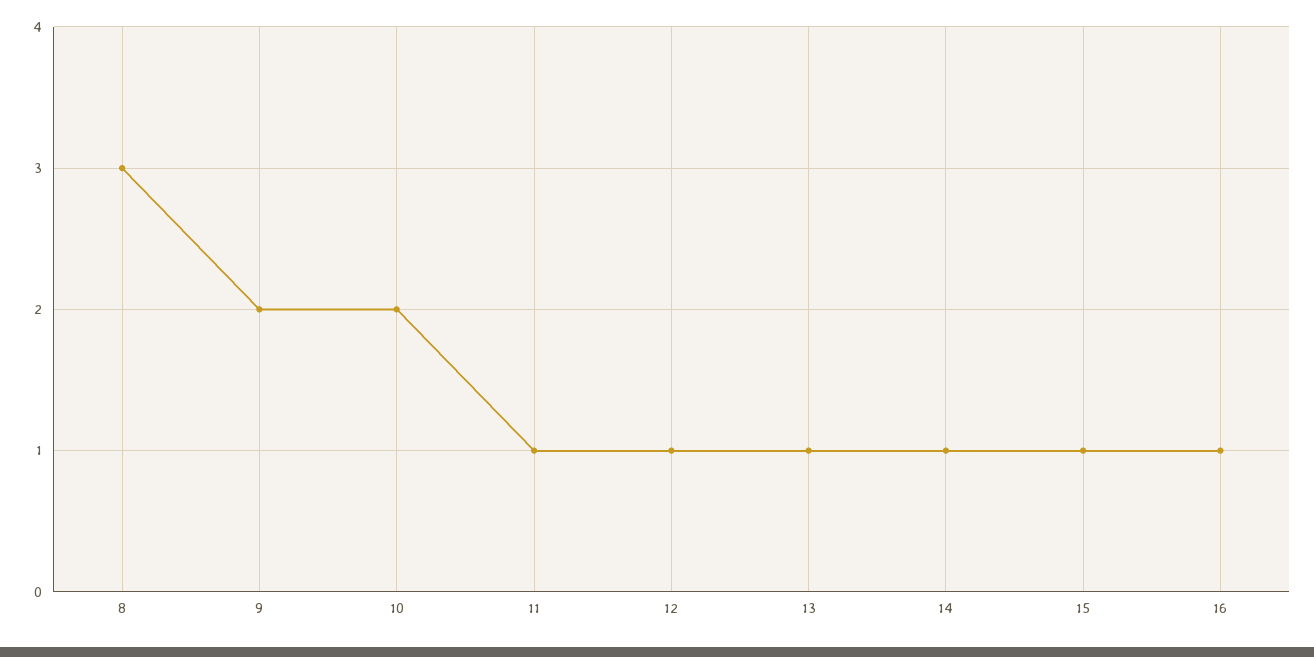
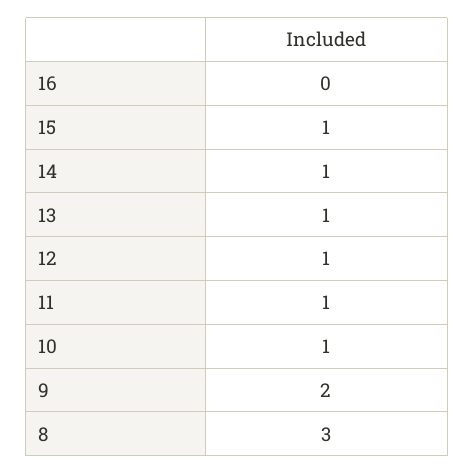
  {
    "8": 3,
    "9": 2,
-   "10": 2,
+   "10": 1,
    "11": 1,
    "12": 1,
    "13": 1,
    "14": 1,
    "15": 1,
-   "16": 1
+   "16": 0
  }

